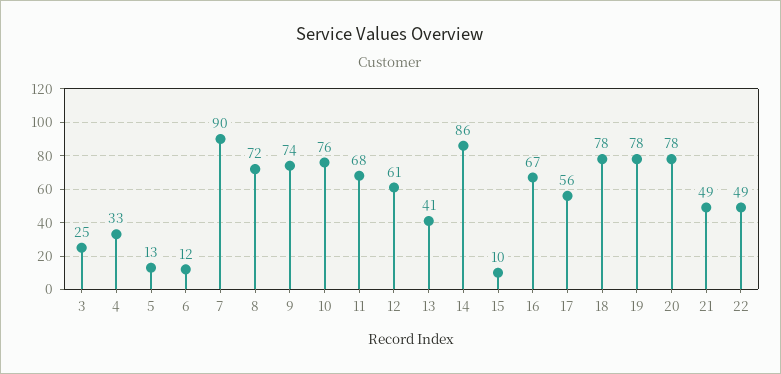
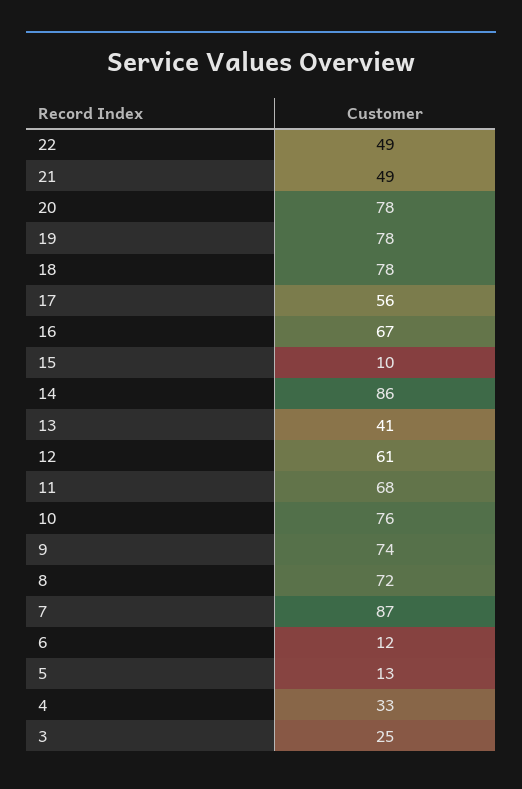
  {
    "3": 25,
    "4": 33,
    "5": 13,
    "6": 12,
-   "7": 90,
+   "7": 87,
    "8": 72,
    "9": 74,
    "10": 76,
    "11": 68,
    "12": 61,
    "13": 41,
    "14": 86,
    "15": 10,
    "16": 67,
    "17": 56,
    "18": 78,
    "19": 78,
    "20": 78,
    "21": 49,
    "22": 49
  }

